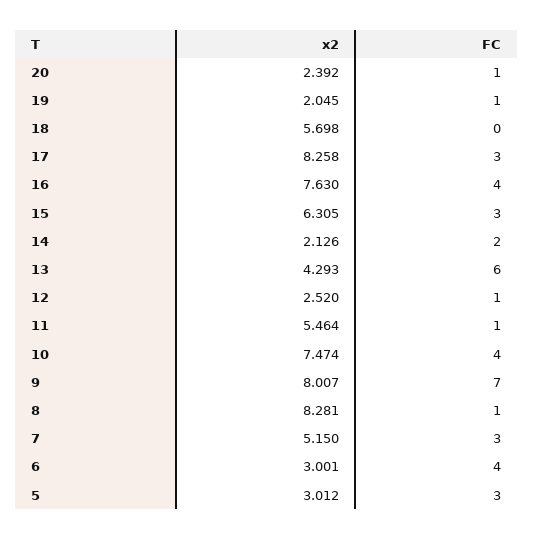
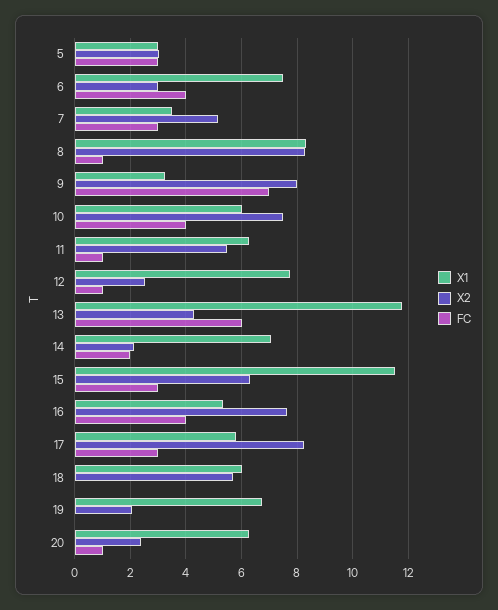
  {
    "x2": {
      "20": 2.392,
      "19": 2.045,
      "18": 5.698,
      "17": 8.258,
      "16": 7.63,
      "15": 6.305,
      "14": 2.126,
      "13": 4.293,
      "12": 2.52,
      "11": 5.464,
      "10": 7.474,
      "9": 8.007,
      "8": 8.281,
      "7": 5.15,
      "6": 3.001,
      "5": 3.012
    },
    "FC": {
      "20": 1,
-     "19": 1,
+     "19": 0,
      "18": 0,
      "17": 3,
      "16": 4,
      "15": 3,
      "14": 2,
      "13": 6,
      "12": 1,
      "11": 1,
      "10": 4,
      "9": 7,
      "8": 1,
      "7": 3,
      "6": 4,
      "5": 3
-   }
+   },
+   "X1": {
+     "5": 3,
+     "6": 7.5,
+     "7": 3.5,
+     "8": 8.25,
+     "9": 3.25,
+     "10": 6,
+     "11": 6.25,
+     "12": 7.75,
+     "13": 11.75,
+     "14": 7,
+     "15": 11.5,
+     "16": 5.25,
+     "17": 5.75,
+     "18": 6,
+     "19": 6.75,
+     "20": 6.25
+   }
  }

